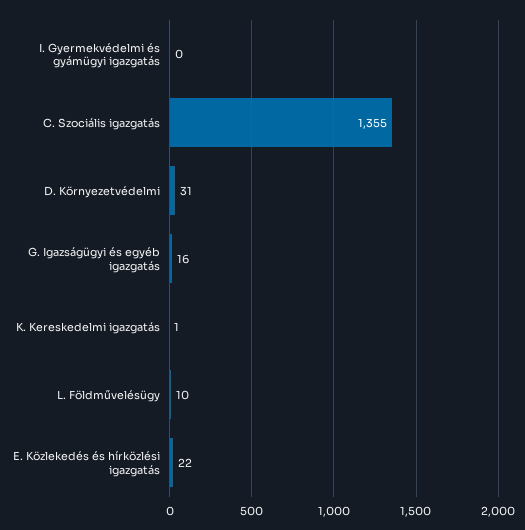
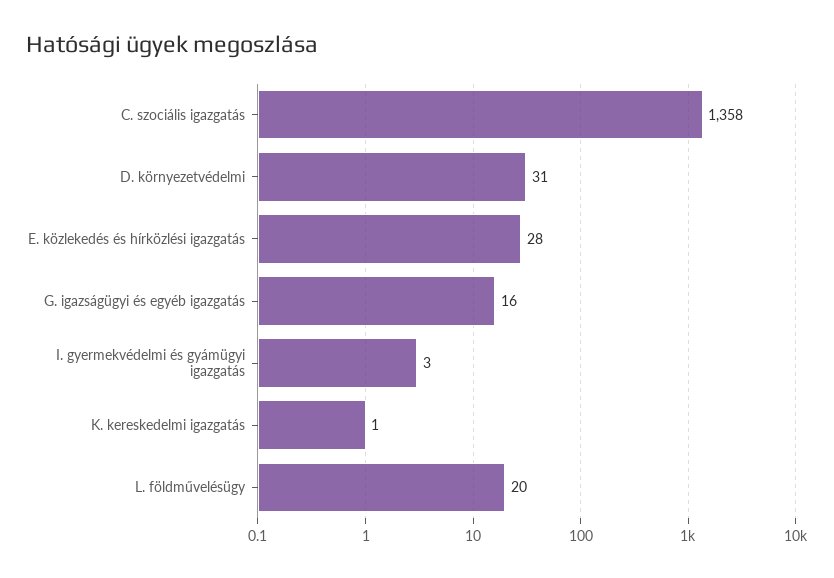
  {
-   "I. Gyermekvédelmi és gyámügyi igazgatás": 0,
+   "I. Gyermekvédelmi és gyámügyi igazgatás": 3,
-   "C. Szociális igazgatás": 1355,
+   "C. Szociális igazgatás": 1358,
    "D. Környezetvédelmi": 31,
    "G. Igazságügyi és egyéb igazgatás": 16,
    "K. Kereskedelmi igazgatás": 1,
-   "L. Földművelésügy": 10,
+   "L. Földművelésügy": 20,
-   "E. Közlekedés és hírközlési igazgatás": 22
+   "E. Közlekedés és hírközlési igazgatás": 28
  }

